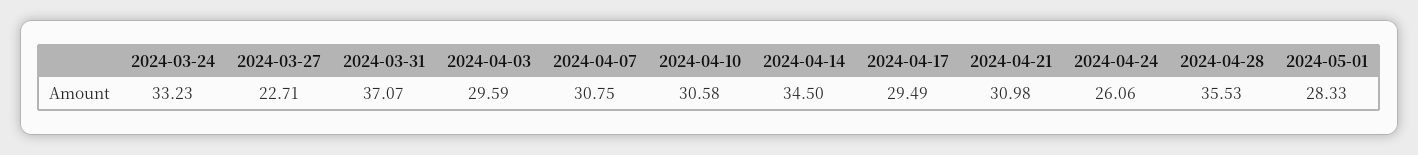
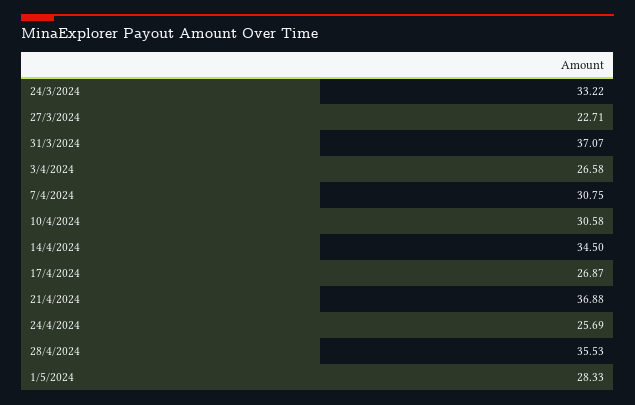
  {
-   "2024-03-24": 33.23,
+   "2024-03-24": 33.22,
    "2024-03-27": 22.71,
    "2024-03-31": 37.07,
-   "2024-04-03": 29.59,
+   "2024-04-03": 26.58,
    "2024-04-07": 30.75,
    "2024-04-10": 30.58,
    "2024-04-14": 34.5,
-   "2024-04-17": 29.49,
+   "2024-04-17": 26.87,
-   "2024-04-21": 30.98,
+   "2024-04-21": 36.88,
-   "2024-04-24": 26.06,
+   "2024-04-24": 25.69,
    "2024-04-28": 35.53,
    "2024-05-01": 28.33
  }

